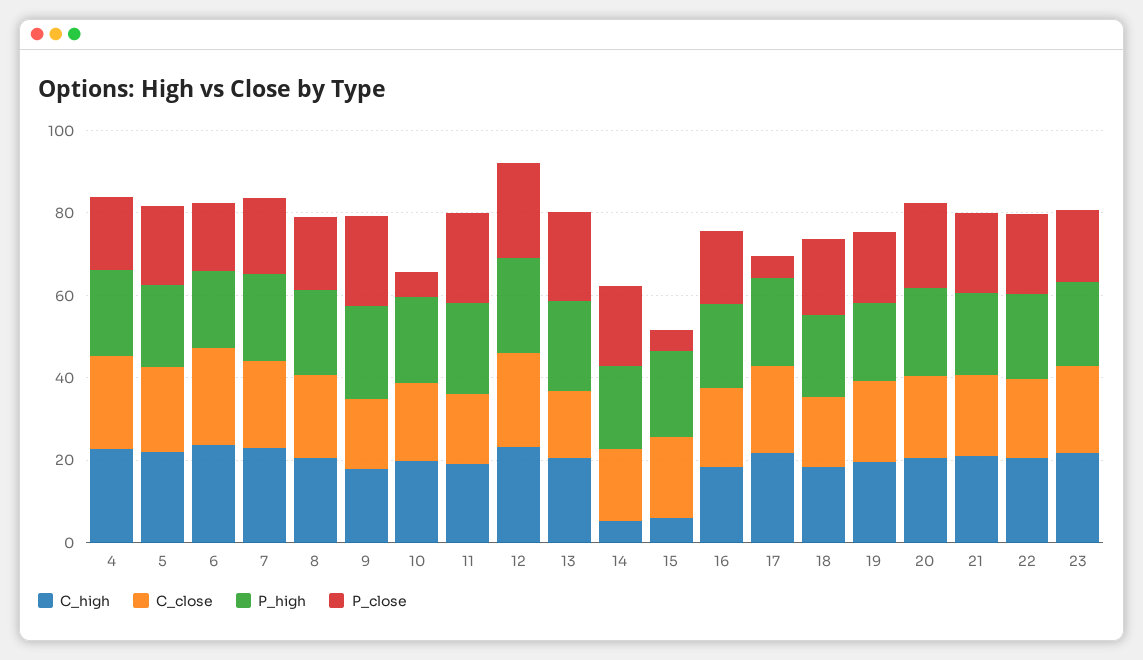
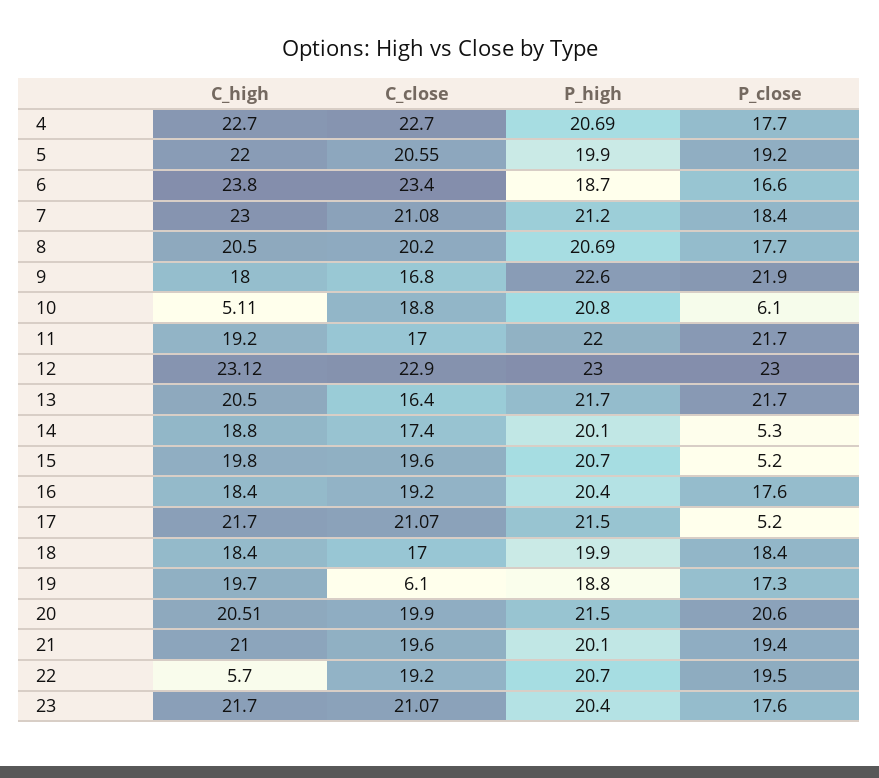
  {
    "C_high": {
      "4": 22.7,
      "5": 22,
      "6": 23.8,
      "7": 23,
      "8": 20.5,
      "9": 18,
-     "10": 20,
+     "10": 5.11,
      "11": 19.2,
      "12": 23.12,
      "13": 20.5,
-     "14": 5,
+     "14": 18.8,
-     "15": 5,
+     "15": 19.8,
      "16": 18.4,
      "17": 21.7,
      "18": 18.4,
      "19": 19.7,
      "20": 20.51,
      "21": 21,
-     "22": 20,
+     "22": 5.7,
      "23": 21.7
    },
    "C_close": {
      "4": 22.7,
      "5": 20.55,
      "6": 23.4,
      "7": 21.08,
      "8": 20.2,
      "9": 16.8,
      "10": 18.8,
      "11": 17,
      "12": 22.9,
      "13": 16.4,
      "14": 17.4,
      "15": 19.6,
      "16": 19.2,
      "17": 21.07,
      "18": 17,
-     "19": 20,
+     "19": 6.1,
      "20": 19.9,
      "21": 19.6,
      "22": 19.2,
      "23": 21.07
    },
    "P_high": {
      "4": 20.69,
      "5": 19.9,
      "6": 18.7,
      "7": 21.2,
      "8": 20.69,
      "9": 22.6,
      "10": 20.8,
      "11": 22,
      "12": 23,
      "13": 21.7,
      "14": 20.1,
      "15": 20.7,
      "16": 20.4,
      "17": 21.5,
      "18": 19.9,
      "19": 18.8,
      "20": 21.5,
      "21": 20.1,
      "22": 20.7,
      "23": 20.4
    },
    "P_close": {
      "4": 17.7,
      "5": 19.2,
      "6": 16.6,
      "7": 18.4,
      "8": 17.7,
      "9": 21.9,
      "10": 6.1,
      "11": 21.7,
      "12": 23,
      "13": 21.7,
-     "14": 20,
+     "14": 5.3,
      "15": 5.2,
      "16": 17.6,
      "17": 5.2,
      "18": 18.4,
      "19": 17.3,
      "20": 20.6,
      "21": 19.4,
      "22": 19.5,
      "23": 17.6
    }
  }

